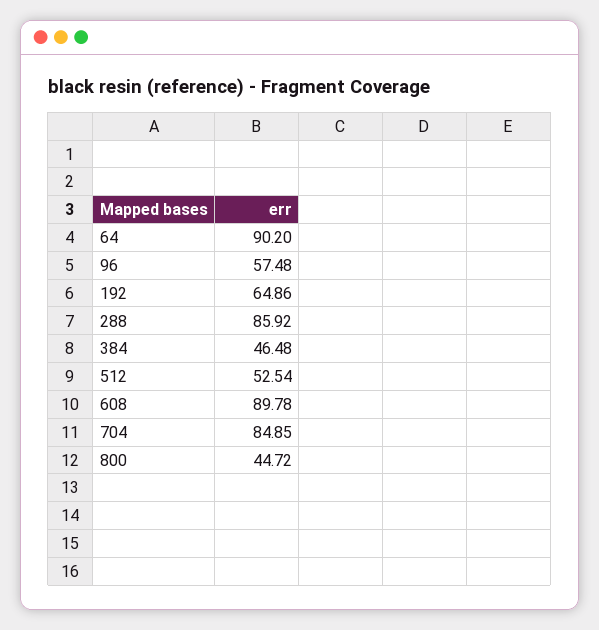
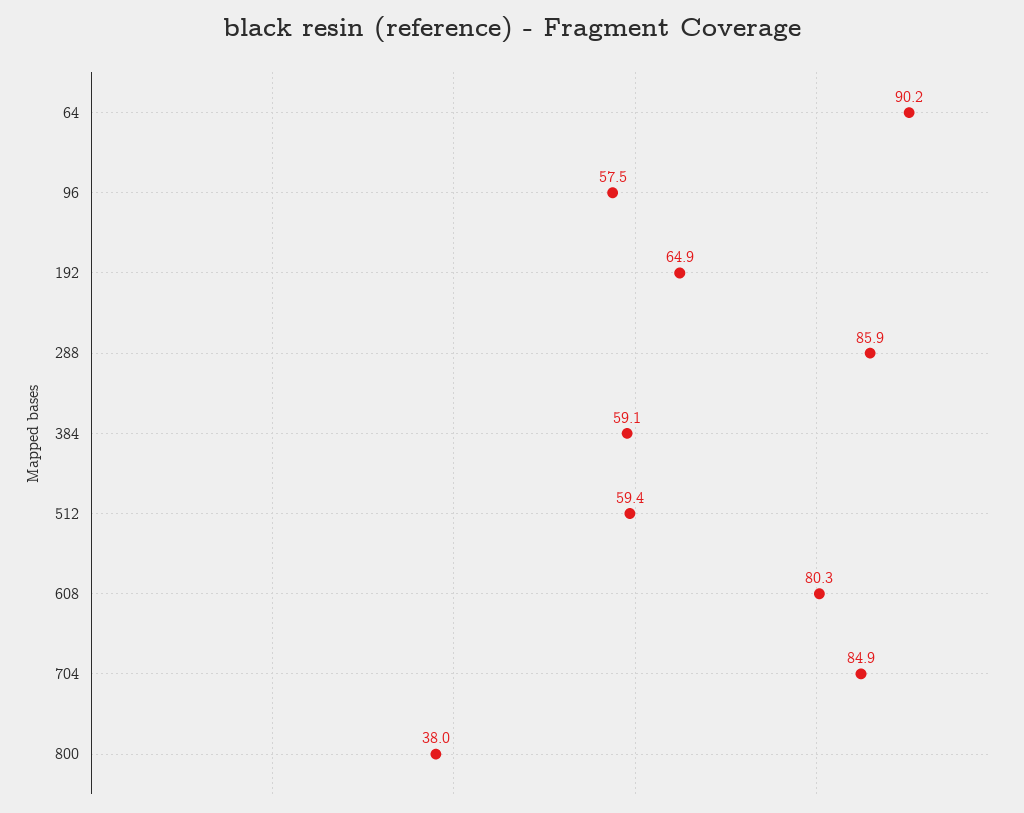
  {
    "64": 90.2,
    "96": 57.48,
    "192": 64.86,
    "288": 85.92,
-   "384": 46.48,
+   "384": 59.1,
-   "512": 52.54,
+   "512": 59.4,
-   "608": 89.78,
+   "608": 80.3,
    "704": 84.85,
-   "800": 44.72
+   "800": 38
  }

